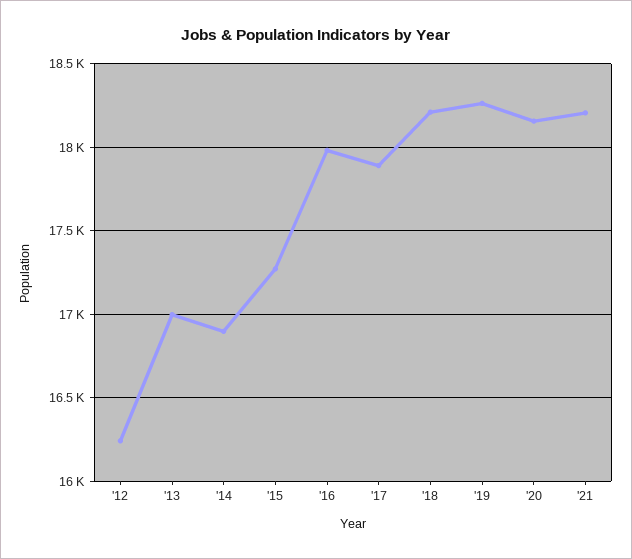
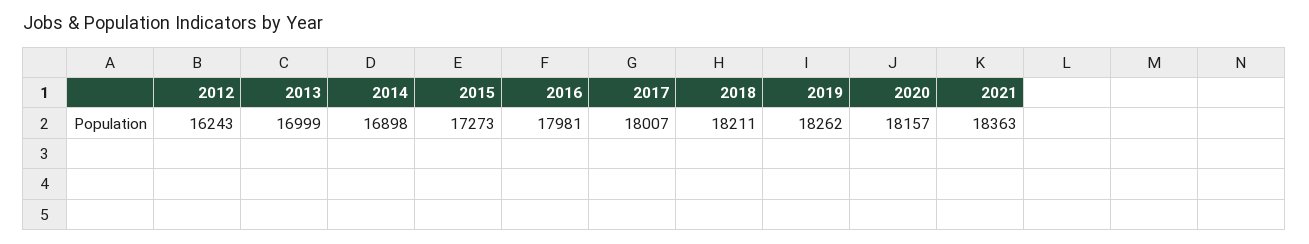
  {
    "'12": 16243,
    "'13": 16999,
    "'14": 16898,
    "'15": 17273,
    "'16": 17981,
-   "'17": 17900,
+   "'17": 18007,
    "'18": 18211,
    "'19": 18262,
    "'20": 18157,
-   "'21": 18200
+   "'21": 18363
  }

